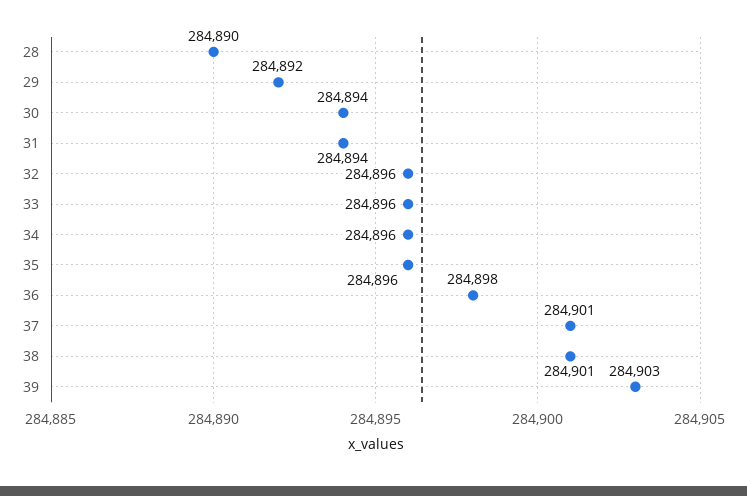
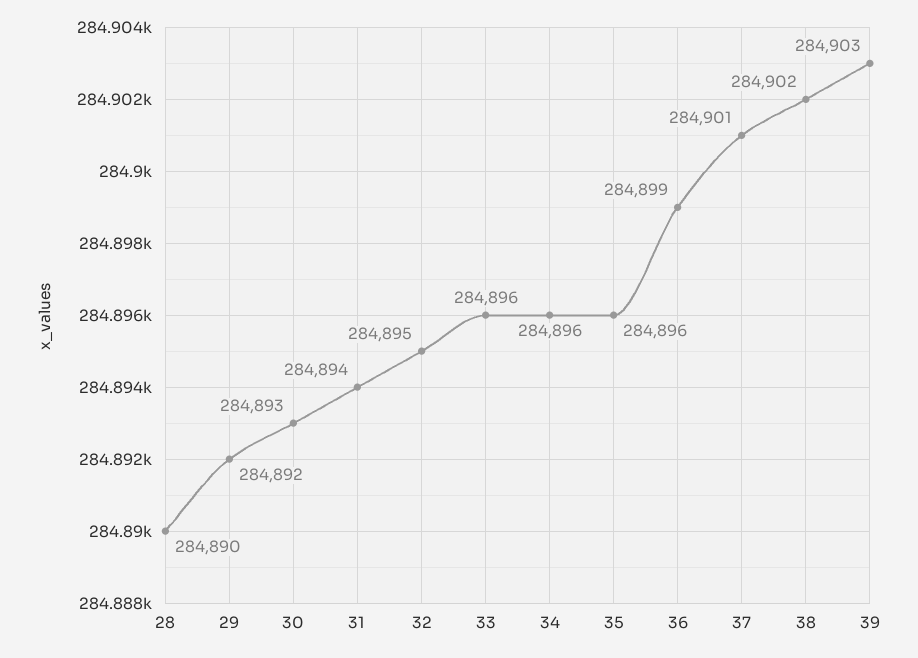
  {
    "28": 284890,
    "29": 284892,
-   "30": 284894,
+   "30": 284893,
    "31": 284894,
-   "32": 284896,
+   "32": 284895,
    "33": 284896,
    "34": 284896,
    "35": 284896,
-   "36": 284898,
+   "36": 284899,
    "37": 284901,
-   "38": 284901,
+   "38": 284902,
    "39": 284903
  }

